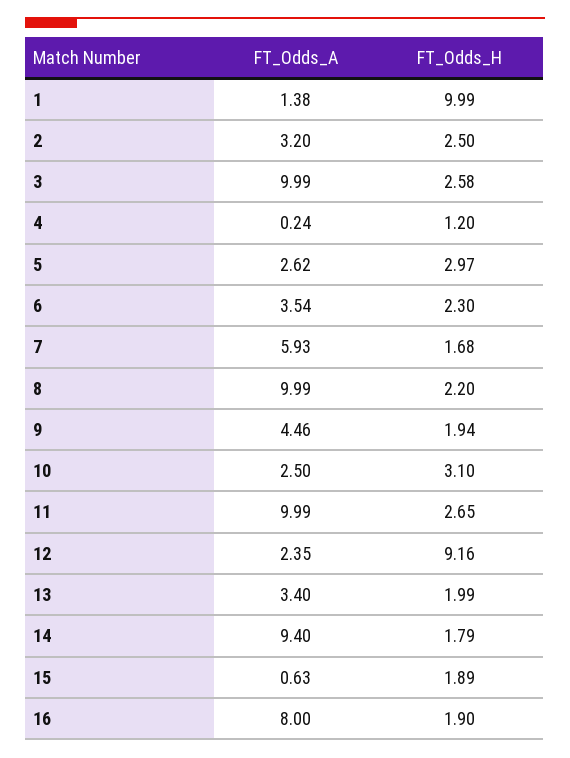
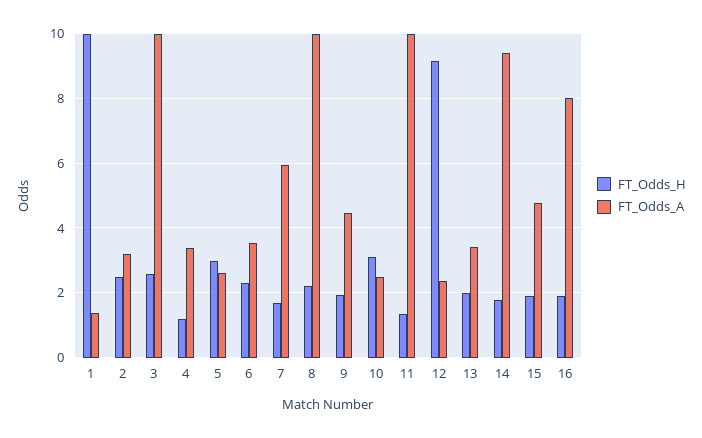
  {
    "FT_Odds_A": {
      "1": 1.38,
      "2": 3.2,
      "3": 9.99,
-     "4": 0.24,
+     "4": 3.4,
      "5": 2.62,
      "6": 3.54,
      "7": 5.93,
      "8": 9.99,
      "9": 4.46,
      "10": 2.5,
      "11": 9.99,
      "12": 2.35,
      "13": 3.4,
      "14": 9.4,
-     "15": 0.63,
+     "15": 4.8,
      "16": 8
    },
    "FT_Odds_H": {
      "1": 9.99,
      "2": 2.5,
      "3": 2.58,
      "4": 1.2,
      "5": 2.97,
      "6": 2.3,
      "7": 1.68,
      "8": 2.2,
      "9": 1.94,
      "10": 3.1,
-     "11": 2.65,
+     "11": 1.4,
      "12": 9.16,
      "13": 1.99,
      "14": 1.79,
      "15": 1.89,
      "16": 1.9
    }
  }

